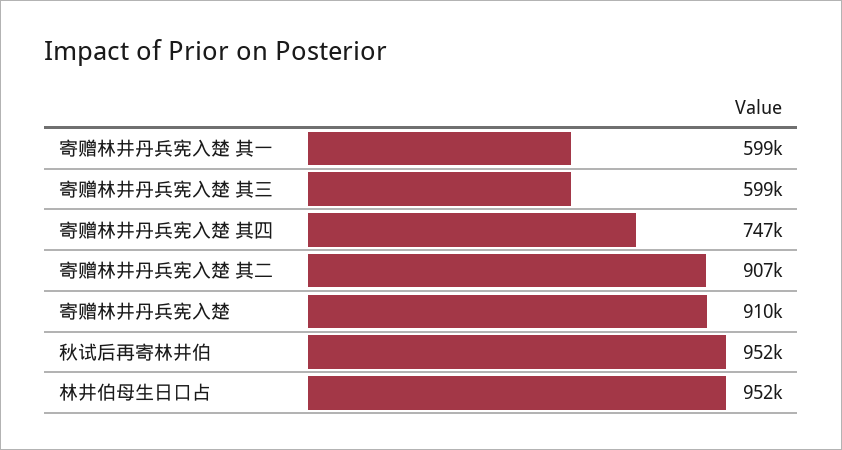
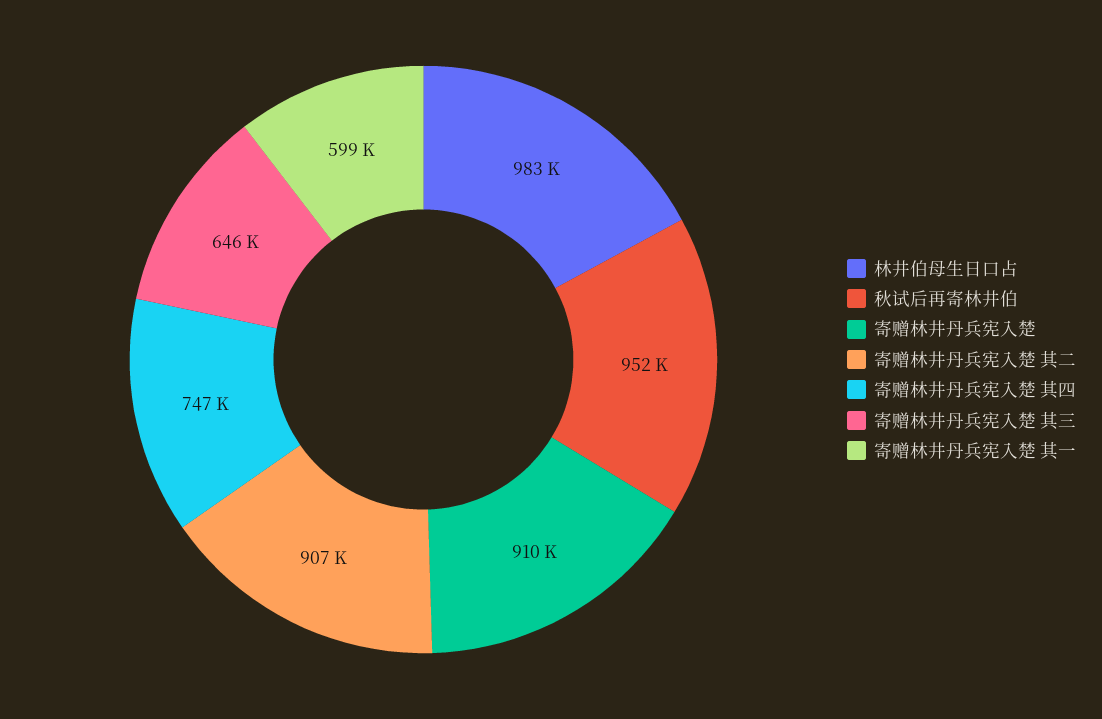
  {
    "寄赠林井丹兵宪入楚 其一": 599000,
-   "寄赠林井丹兵宪入楚 其三": 599000,
+   "寄赠林井丹兵宪入楚 其三": 646000,
    "寄赠林井丹兵宪入楚 其四": 747000,
    "寄赠林井丹兵宪入楚 其二": 907000,
    "寄赠林井丹兵宪入楚": 910000,
    "秋试后再寄林井伯": 952000,
-   "林井伯母生日口占": 952000
+   "林井伯母生日口占": 983000
  }

